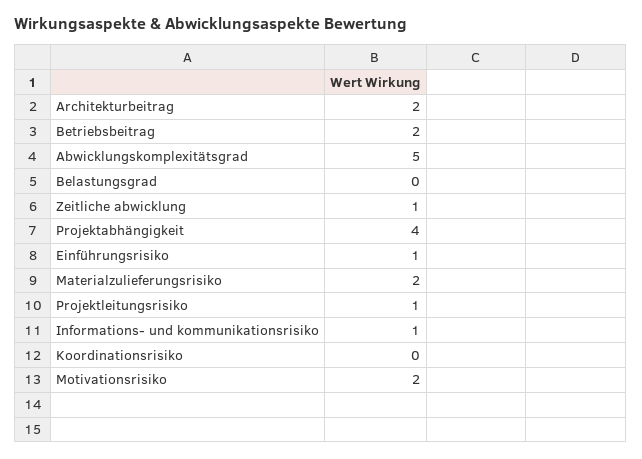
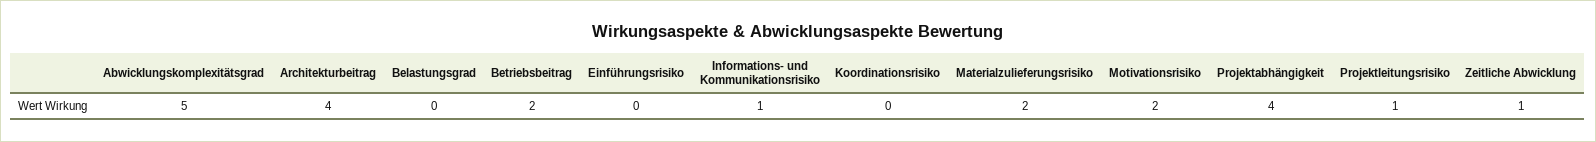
  {
-   "Architekturbeitrag": 2,
+   "Architekturbeitrag": 4,
    "Betriebsbeitrag": 2,
    "Abwicklungskomplexitätsgrad": 5,
    "Belastungsgrad": 0,
    "Zeitliche abwicklung": 1,
    "Projektabhängigkeit": 4,
-   "Einführungsrisiko": 1,
+   "Einführungsrisiko": 0,
    "Materialzulieferungsrisiko": 2,
    "Projektleitungsrisiko": 1,
    "Informations- und kommunikationsrisiko": 1,
    "Koordinationsrisiko": 0,
    "Motivationsrisiko": 2
  }

